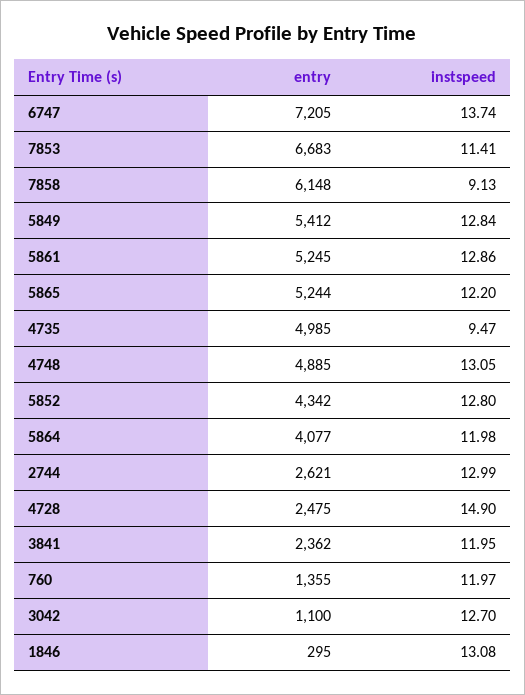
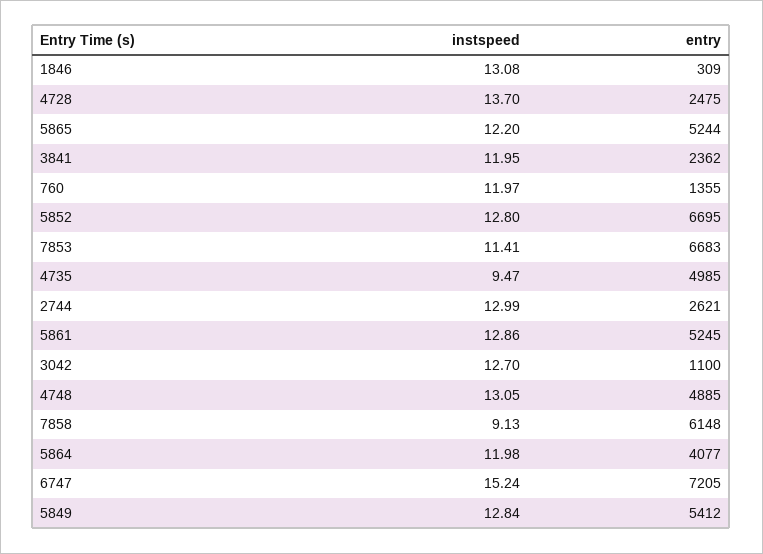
  {
    "entry": {
      "6747": 7205,
      "7853": 6683,
      "7858": 6148,
      "5849": 5412,
      "5861": 5245,
      "5865": 5244,
      "4735": 4985,
      "4748": 4885,
-     "5852": 4342,
+     "5852": 6695,
      "5864": 4077,
      "2744": 2621,
      "4728": 2475,
      "3841": 2362,
      "760": 1355,
      "3042": 1100,
-     "1846": 295
+     "1846": 309
    },
    "instspeed": {
-     "6747": 13.74,
+     "6747": 15.24,
      "7853": 11.41,
      "7858": 9.13,
      "5849": 12.84,
      "5861": 12.86,
      "5865": 12.2,
      "4735": 9.47,
      "4748": 13.05,
      "5852": 12.8,
      "5864": 11.98,
      "2744": 12.99,
-     "4728": 14.9,
+     "4728": 13.7,
      "3841": 11.95,
      "760": 11.97,
      "3042": 12.7,
      "1846": 13.08
    }
  }

